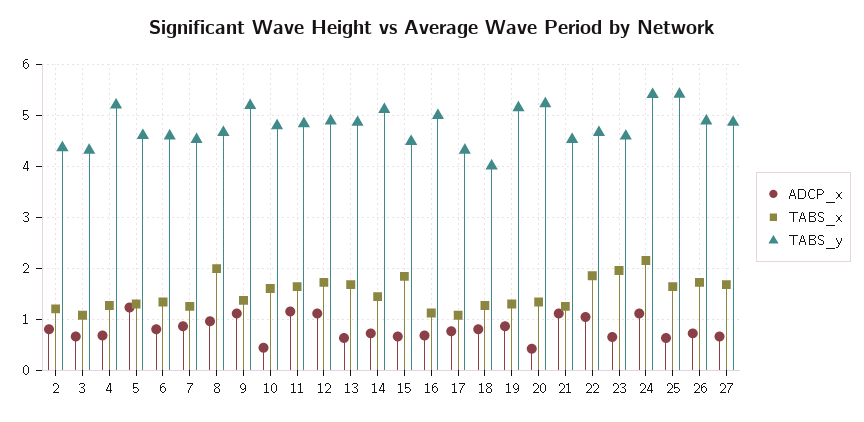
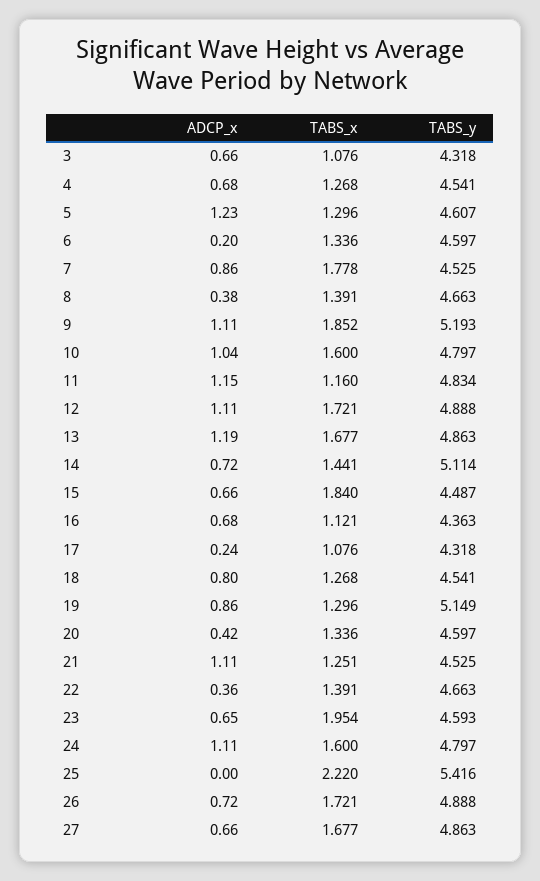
  {
    "ADCP_x": {
-     "2": 0.8,
      "3": 0.66,
      "4": 0.68,
      "5": 1.23,
-     "6": 0.8,
+     "6": 0.2,
      "7": 0.86,
-     "8": 1,
+     "8": 0.38,
      "9": 1.11,
-     "10": 0.4,
+     "10": 1.04,
      "11": 1.15,
      "12": 1.11,
-     "13": 0.6,
+     "13": 1.19,
      "14": 0.72,
      "15": 0.66,
      "16": 0.68,
-     "17": 0.8,
+     "17": 0.24,
      "18": 0.8,
      "19": 0.86,
      "20": 0.42,
      "21": 1.11,
-     "22": 1,
+     "22": 0.36,
      "23": 0.65,
      "24": 1.11,
-     "25": 0.6,
+     "25": 0,
      "26": 0.72,
      "27": 0.66
    },
    "TABS_x": {
-     "2": 1.2,
      "3": 1.076,
      "4": 1.268,
      "5": 1.296,
      "6": 1.336,
-     "7": 1.2,
+     "7": 1.778,
-     "8": 2,
+     "8": 1.391,
-     "9": 1.4,
+     "9": 1.852,
      "10": 1.6,
-     "11": 1.6,
+     "11": 1.16,
      "12": 1.721,
      "13": 1.677,
      "14": 1.441,
      "15": 1.84,
      "16": 1.121,
      "17": 1.076,
      "18": 1.268,
      "19": 1.296,
      "20": 1.336,
      "21": 1.251,
-     "22": 1.8,
+     "22": 1.391,
      "23": 1.954,
-     "24": 2.2,
+     "24": 1.6,
-     "25": 1.6,
+     "25": 2.22,
      "26": 1.721,
      "27": 1.677
    },
    "TABS_y": {
-     "2": 4.4,
      "3": 4.318,
-     "4": 5.2,
+     "4": 4.541,
      "5": 4.607,
      "6": 4.597,
      "7": 4.525,
      "8": 4.663,
      "9": 5.193,
      "10": 4.797,
      "11": 4.834,
      "12": 4.888,
      "13": 4.863,
      "14": 5.114,
      "15": 4.487,
-     "16": 5,
+     "16": 4.363,
      "17": 4.318,
-     "18": 4,
+     "18": 4.541,
      "19": 5.149,
-     "20": 5.2,
+     "20": 4.597,
      "21": 4.525,
      "22": 4.663,
      "23": 4.593,
-     "24": 5.4,
+     "24": 4.797,
      "25": 5.416,
      "26": 4.888,
      "27": 4.863
    }
  }

